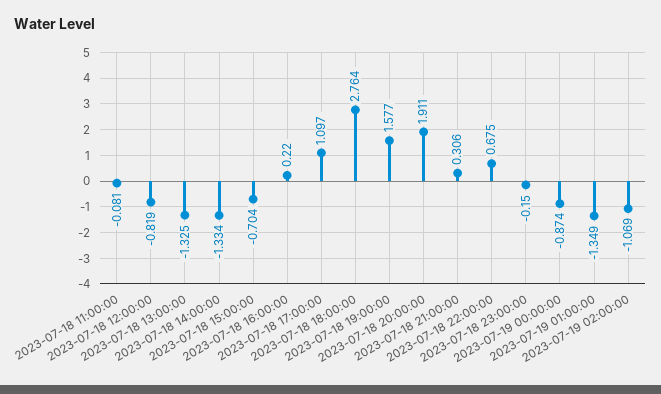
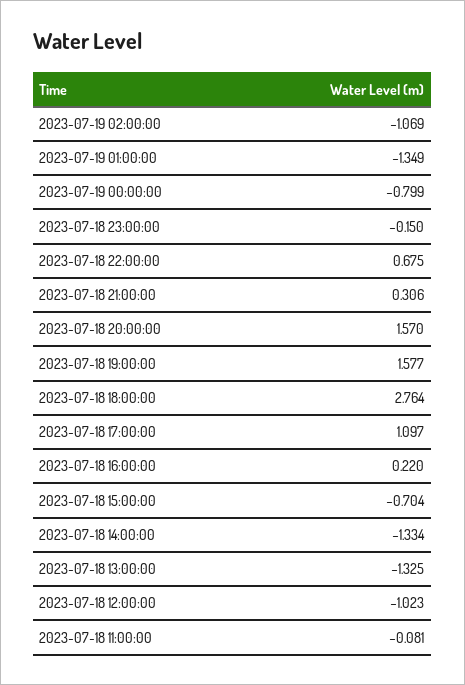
  {
    "2023-07-18 11:00:00": -0.081,
-   "2023-07-18 12:00:00": -0.819,
+   "2023-07-18 12:00:00": -1.023,
    "2023-07-18 13:00:00": -1.325,
    "2023-07-18 14:00:00": -1.334,
    "2023-07-18 15:00:00": -0.704,
    "2023-07-18 16:00:00": 0.22,
    "2023-07-18 17:00:00": 1.097,
    "2023-07-18 18:00:00": 2.764,
    "2023-07-18 19:00:00": 1.577,
-   "2023-07-18 20:00:00": 1.911,
+   "2023-07-18 20:00:00": 1.57,
    "2023-07-18 21:00:00": 0.306,
    "2023-07-18 22:00:00": 0.675,
    "2023-07-18 23:00:00": -0.15,
-   "2023-07-19 00:00:00": -0.874,
+   "2023-07-19 00:00:00": -0.799,
    "2023-07-19 01:00:00": -1.349,
    "2023-07-19 02:00:00": -1.069
  }

